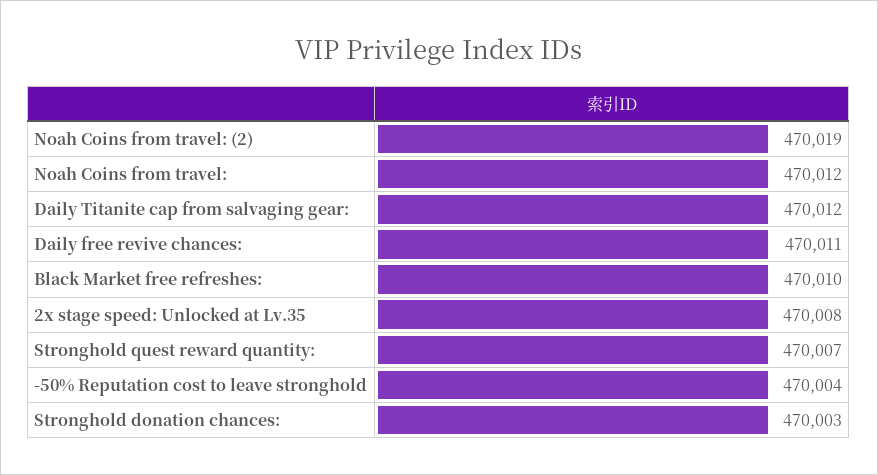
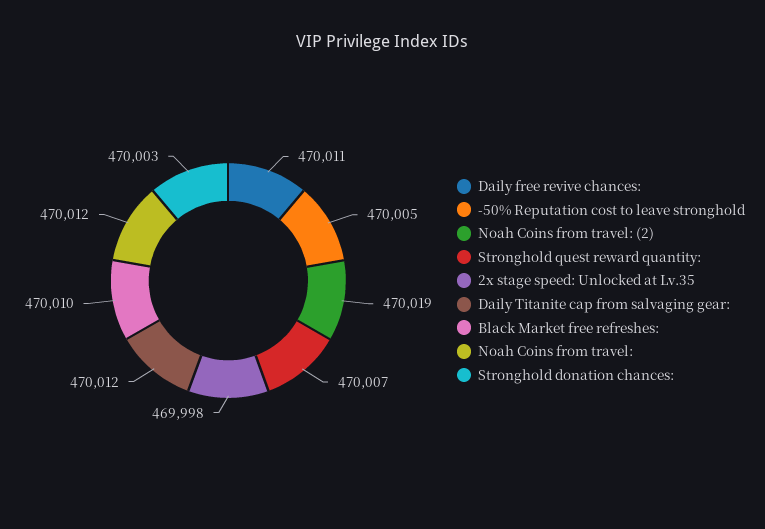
  {
    "Noah Coins from travel: (2)": 470019,
    "Noah Coins from travel:": 470012,
    "Daily Titanite cap from salvaging gear:": 470012,
    "Daily free revive chances:": 470011,
    "Black Market free refreshes:": 470010,
-   "2x stage speed: Unlocked at Lv.35": 470008,
+   "2x stage speed: Unlocked at Lv.35": 469998,
    "Stronghold quest reward quantity:": 470007,
-   "-50% Reputation cost to leave stronghold": 470004,
+   "-50% Reputation cost to leave stronghold": 470005,
    "Stronghold donation chances:": 470003
  }

